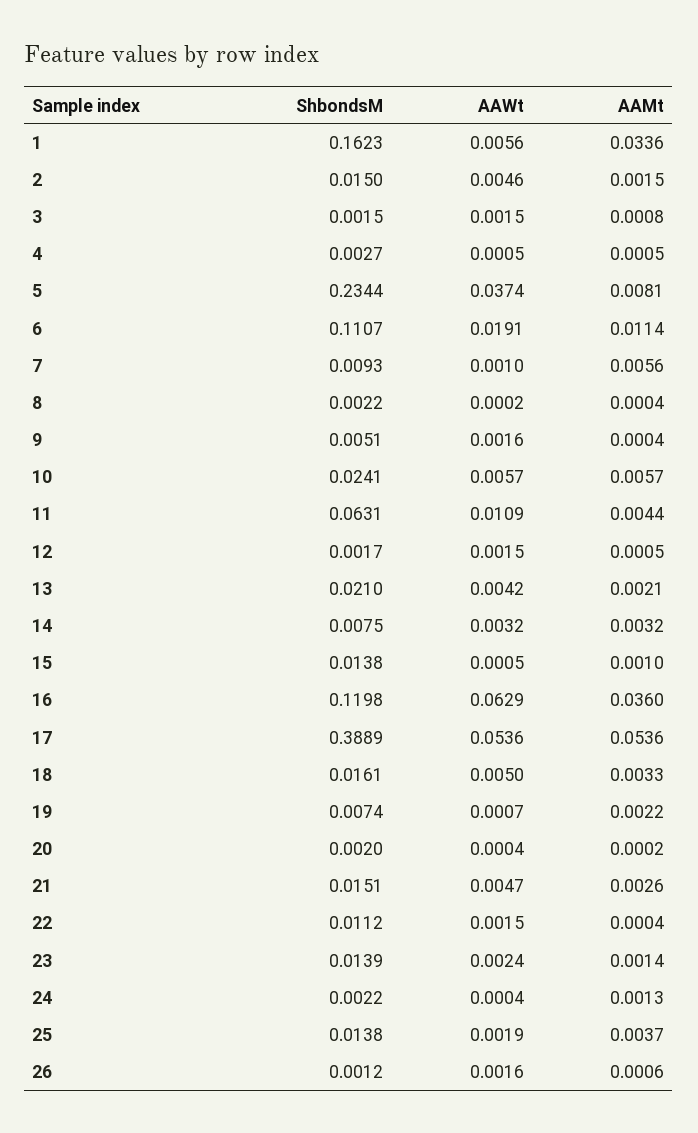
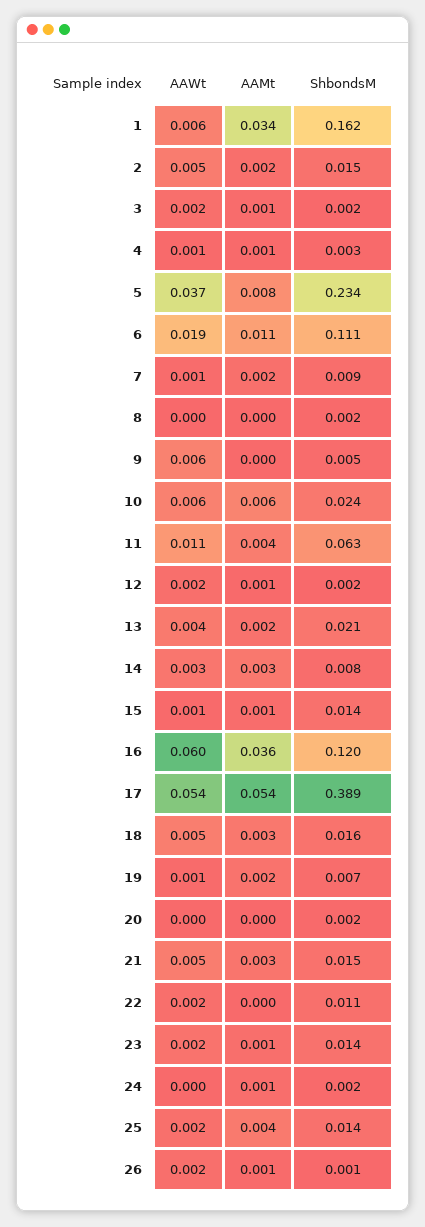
  {
    "ShbondsM": {
      "1": 0.1623,
      "2": 0.015,
      "3": 0.0015,
      "4": 0.0027,
      "5": 0.2344,
      "6": 0.1107,
      "7": 0.0093,
      "8": 0.0022,
      "9": 0.0051,
      "10": 0.0241,
      "11": 0.0631,
      "12": 0.0017,
      "13": 0.021,
      "14": 0.0075,
      "15": 0.0138,
      "16": 0.1198,
      "17": 0.3889,
      "18": 0.0161,
      "19": 0.0074,
      "20": 0.002,
      "21": 0.0151,
      "22": 0.0112,
      "23": 0.0139,
      "24": 0.0022,
      "25": 0.0138,
      "26": 0.0012
    },
    "AAWt": {
      "1": 0.0056,
      "2": 0.0046,
      "3": 0.0015,
      "4": 0.0005,
      "5": 0.0374,
      "6": 0.0191,
      "7": 0.001,
      "8": 0.0002,
-     "9": 0.0016,
+     "9": 0.006,
      "10": 0.0057,
      "11": 0.0109,
      "12": 0.0015,
      "13": 0.0042,
      "14": 0.0032,
      "15": 0.0005,
-     "16": 0.0629,
+     "16": 0.06,
      "17": 0.0536,
      "18": 0.005,
      "19": 0.0007,
      "20": 0.0004,
      "21": 0.0047,
      "22": 0.0015,
      "23": 0.0024,
      "24": 0.0004,
      "25": 0.0019,
      "26": 0.0016
    },
    "AAMt": {
      "1": 0.0336,
      "2": 0.0015,
      "3": 0.0008,
      "4": 0.0005,
      "5": 0.0081,
      "6": 0.0114,
-     "7": 0.0056,
+     "7": 0.002,
      "8": 0.0004,
      "9": 0.0004,
      "10": 0.0057,
      "11": 0.0044,
      "12": 0.0005,
      "13": 0.0021,
      "14": 0.0032,
      "15": 0.001,
      "16": 0.036,
      "17": 0.0536,
      "18": 0.0033,
      "19": 0.0022,
      "20": 0.0002,
      "21": 0.0026,
      "22": 0.0004,
      "23": 0.0014,
      "24": 0.0013,
      "25": 0.0037,
      "26": 0.0006
    }
  }

